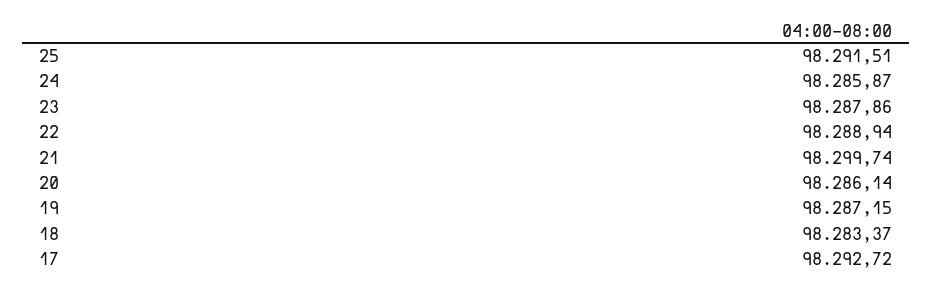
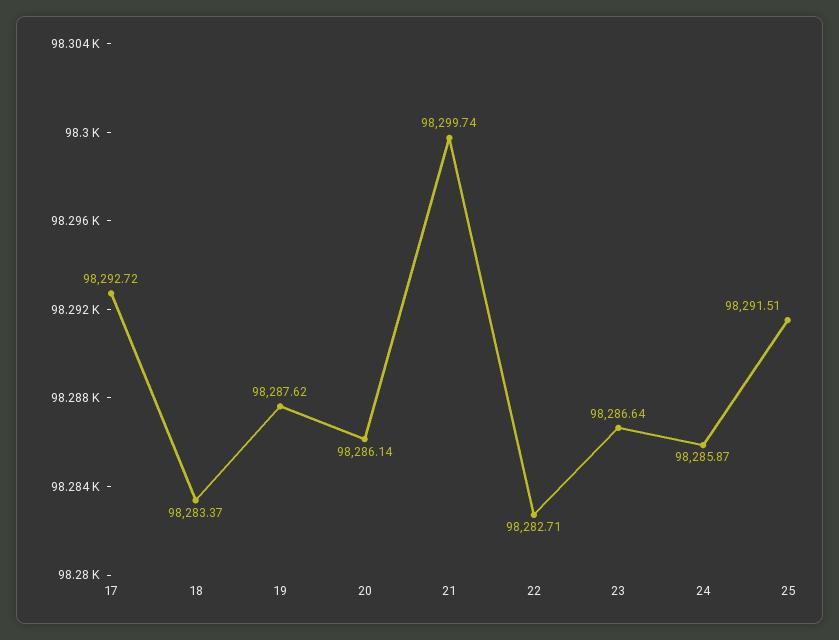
  {
    "25": 98291.51,
    "24": 98285.87,
-   "23": 98287.86,
+   "23": 98286.64,
-   "22": 98288.94,
+   "22": 98282.71,
    "21": 98299.74,
    "20": 98286.14,
-   "19": 98287.15,
+   "19": 98287.62,
    "18": 98283.37,
    "17": 98292.72
  }

